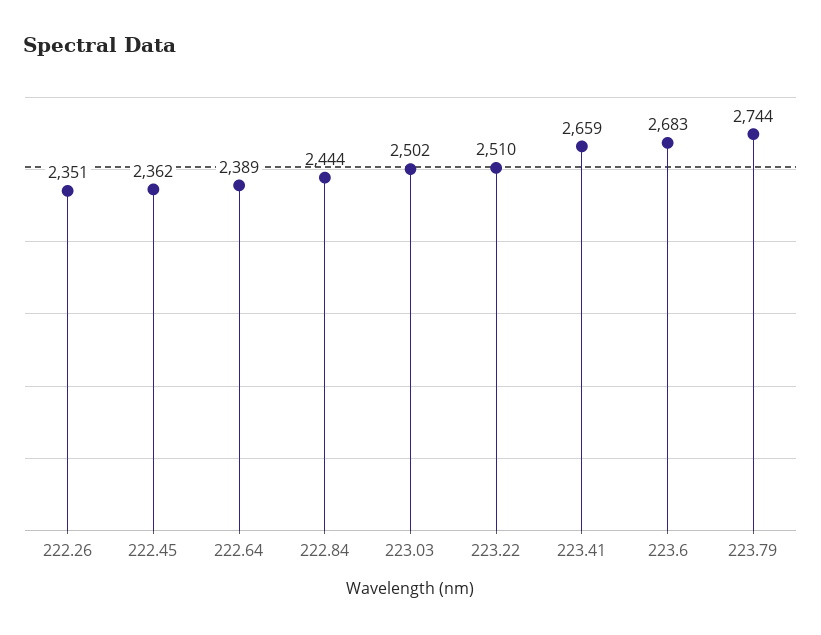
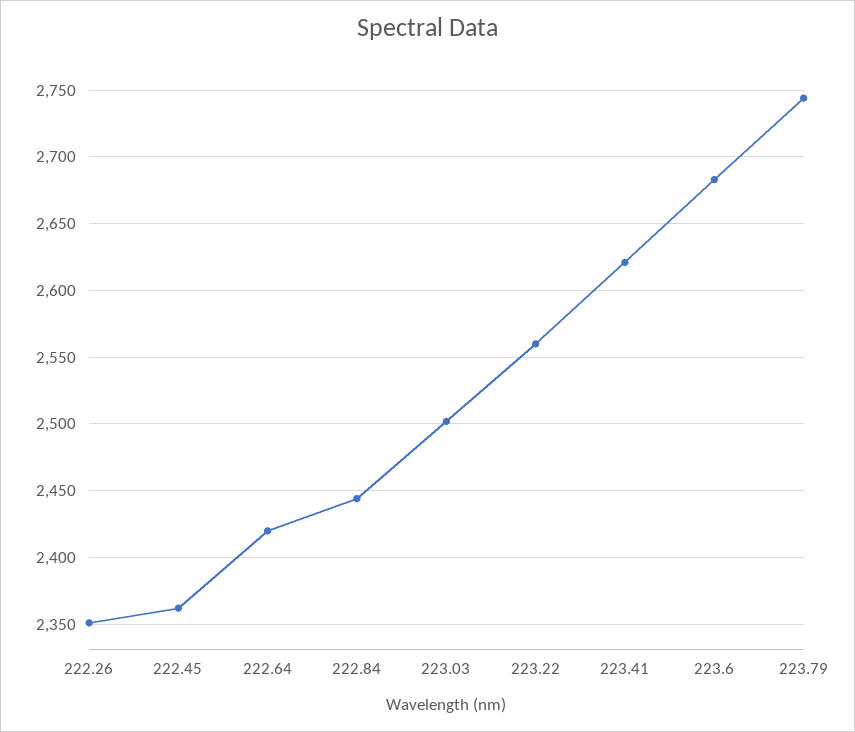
  {
    "222.26": 2351,
    "222.45": 2362,
-   "222.64": 2389,
+   "222.64": 2420,
    "222.84": 2444,
    "223.03": 2502,
-   "223.22": 2510,
+   "223.22": 2560,
-   "223.41": 2659,
+   "223.41": 2620,
    "223.6": 2683,
    "223.79": 2744
  }

